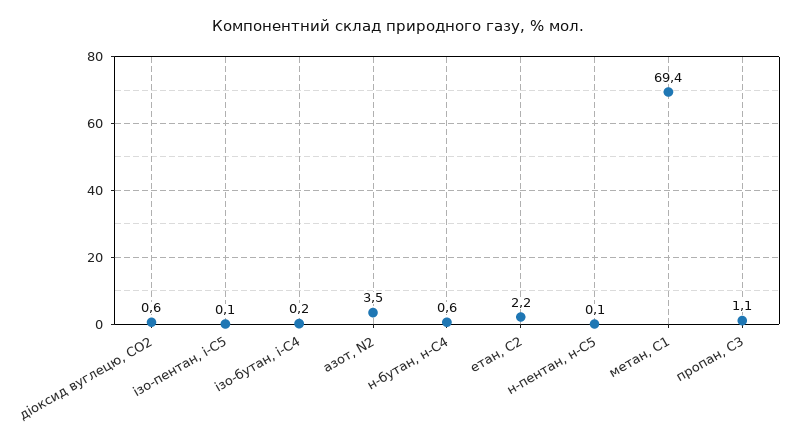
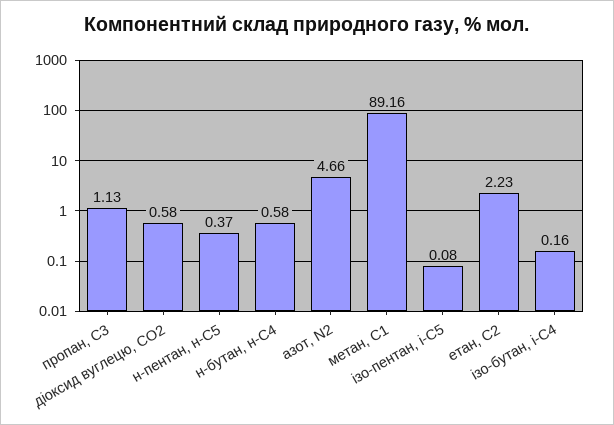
  {
    "діоксид вуглецю, CО2": 0.58,
    "ізо-пентан, і-С5": 0.08,
    "ізо-бутан, і-С4": 0.16,
-   "азот, N2": 3.5,
+   "азот, N2": 4.66,
    "н-бутан, н-С4": 0.58,
    "етан, С2": 2.23,
-   "н-пентан, н-С5": 0.1,
+   "н-пентан, н-С5": 0.37,
-   "метан, С1": 69.4,
+   "метан, С1": 89.16,
    "пропан, С3": 1.13
  }

